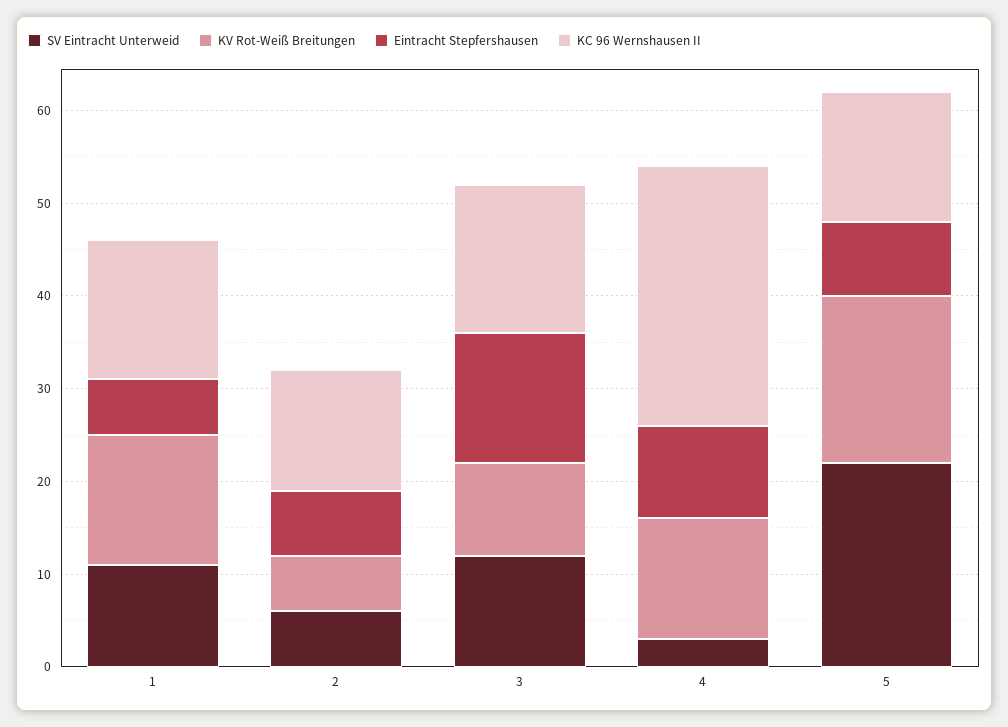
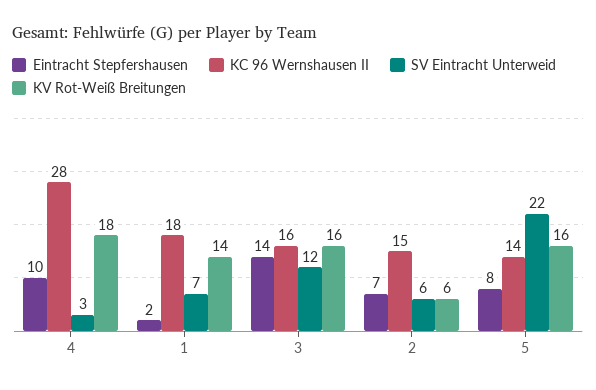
  {
    "SV Eintracht Unterweid": {
-     "1": 11,
+     "1": 7,
      "2": 6,
      "3": 12,
      "4": 3,
      "5": 22
    },
    "KV Rot-Weiß Breitungen": {
      "1": 14,
      "2": 6,
-     "3": 10,
+     "3": 16,
-     "4": 13,
+     "4": 18,
-     "5": 18
+     "5": 16
    },
    "Eintracht Stepfershausen": {
-     "1": 6,
+     "1": 2,
      "2": 7,
      "3": 14,
      "4": 10,
      "5": 8
    },
    "KC 96 Wernshausen II": {
-     "1": 15,
+     "1": 18,
-     "2": 13,
+     "2": 15,
      "3": 16,
      "4": 28,
      "5": 14
    }
  }

